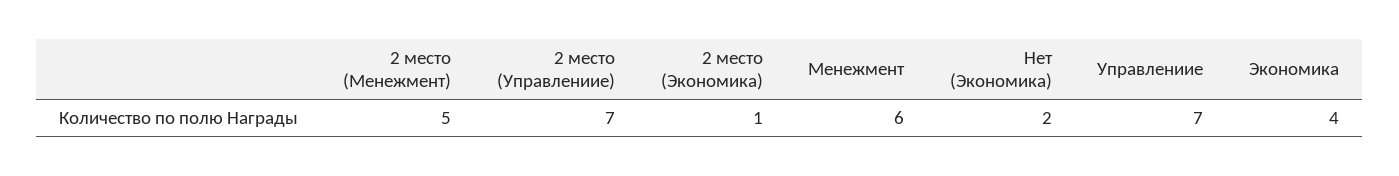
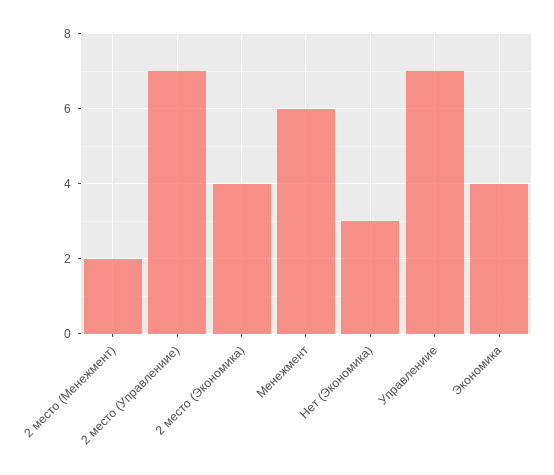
  {
-   "2 место (Менежмент)": 5,
+   "2 место (Менежмент)": 2,
    "2 место (Управлениие)": 7,
-   "2 место (Экономика)": 1,
+   "2 место (Экономика)": 4,
    "Менежмент": 6,
-   "Нет (Экономика)": 2,
+   "Нет (Экономика)": 3,
    "Управлениие": 7,
    "Экономика": 4
  }

